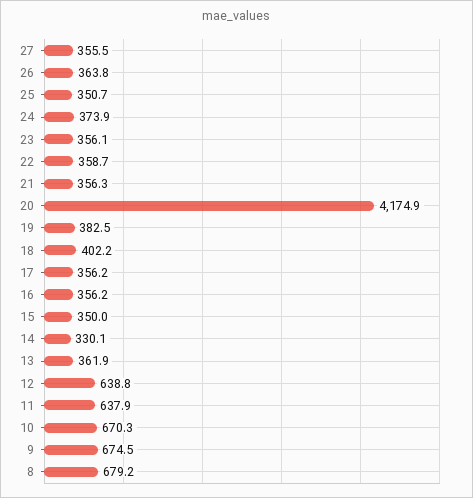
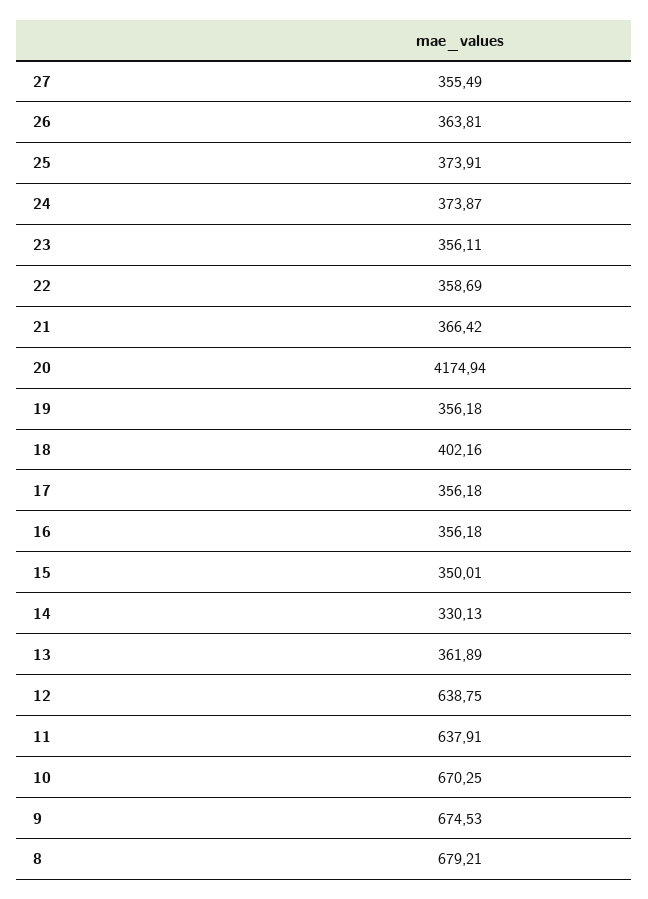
  {
    "27": 355.49,
    "26": 363.81,
-   "25": 350.7,
+   "25": 373.91,
    "24": 373.87,
    "23": 356.11,
    "22": 358.69,
-   "21": 356.3,
+   "21": 366.42,
    "20": 4174.94,
-   "19": 382.5,
+   "19": 356.18,
    "18": 402.16,
    "17": 356.18,
    "16": 356.18,
    "15": 350.01,
    "14": 330.13,
    "13": 361.89,
    "12": 638.75,
    "11": 637.91,
    "10": 670.25,
    "9": 674.53,
    "8": 679.21
  }

